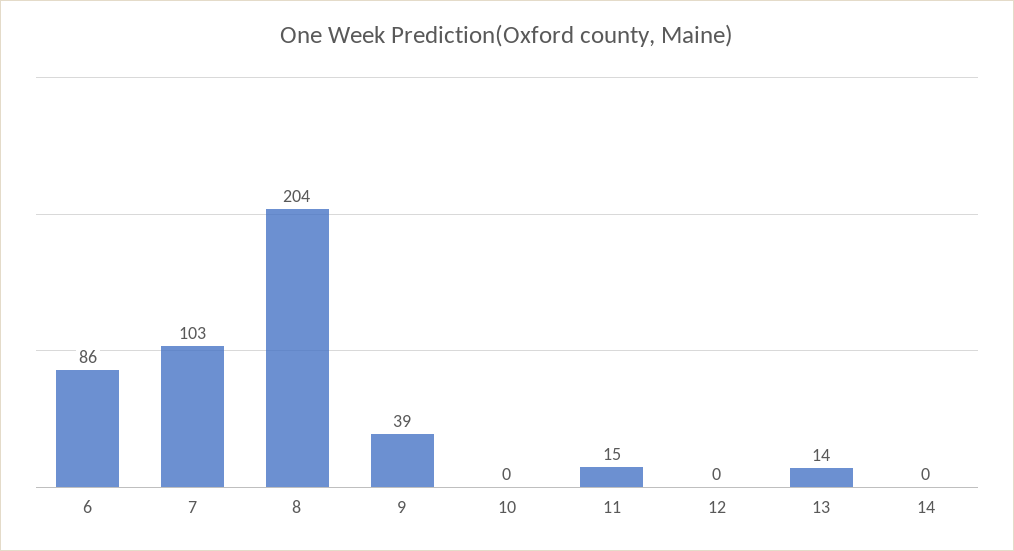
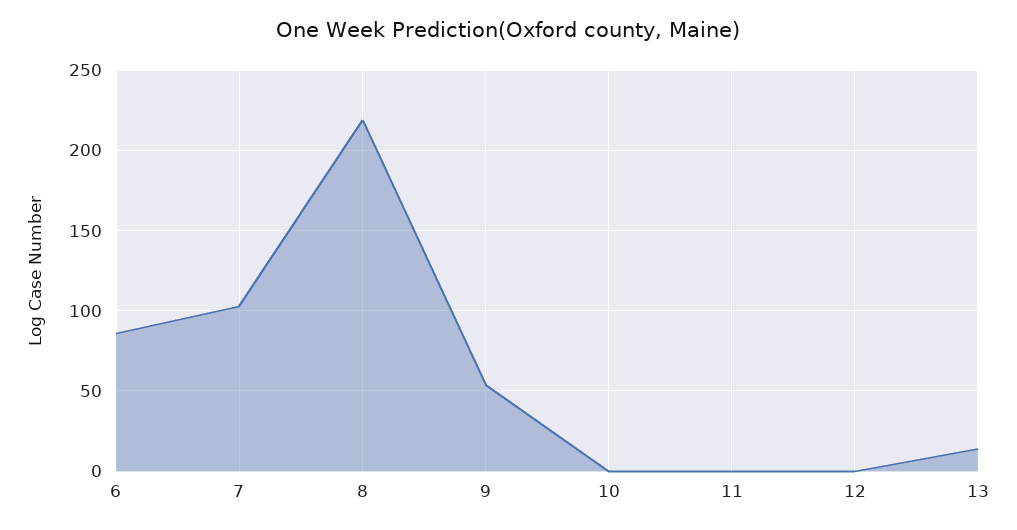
  {
    "6": 86,
    "7": 103,
-   "8": 204,
+   "8": 220,
-   "9": 39,
+   "9": 55,
    "10": 0,
-   "11": 15,
+   "11": 0,
    "12": 0,
-   "13": 14,
+   "13": 14
-   "14": 0
  }

